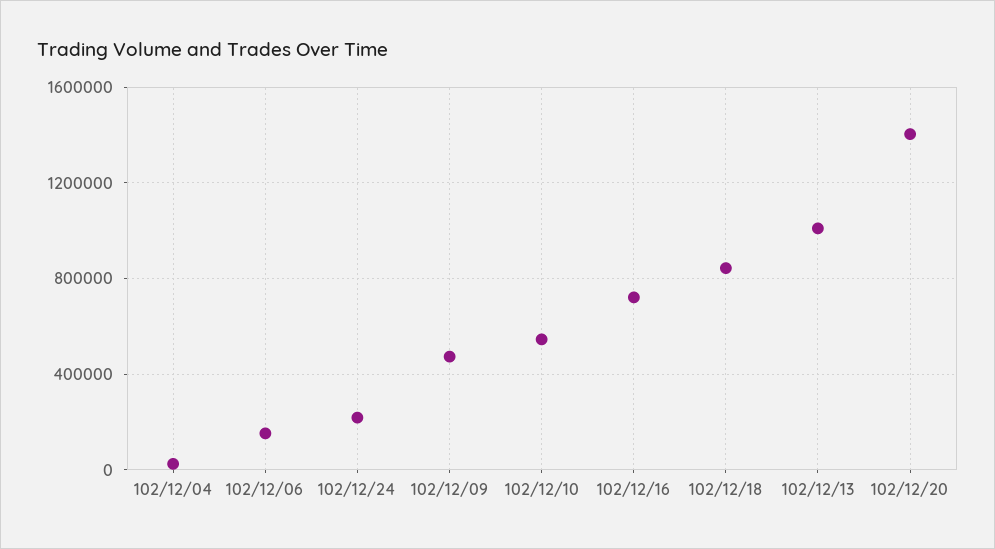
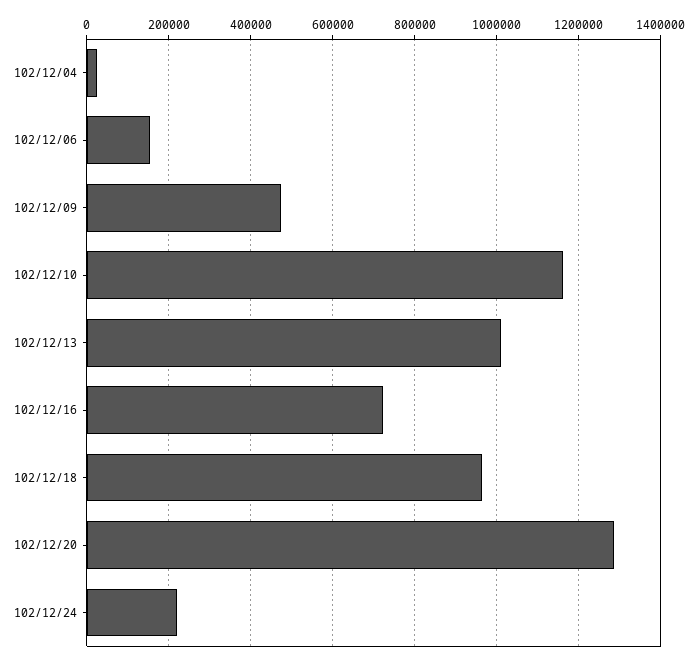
  {
    "102/12/04": 20000,
    "102/12/06": 160000,
    "102/12/24": 220000,
    "102/12/09": 480000,
-   "102/12/10": 550000,
+   "102/12/10": 1160000,
    "102/12/16": 720000,
-   "102/12/18": 850000,
+   "102/12/18": 960000,
    "102/12/13": 1000000,
-   "102/12/20": 1400000
+   "102/12/20": 1280000
  }

